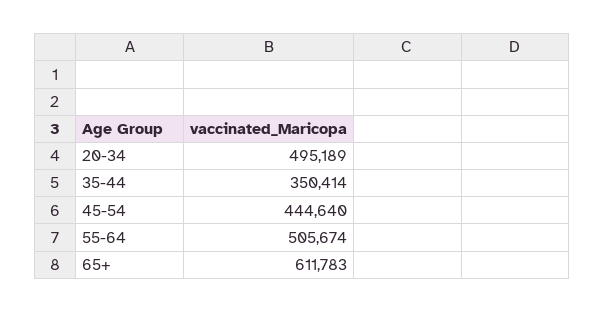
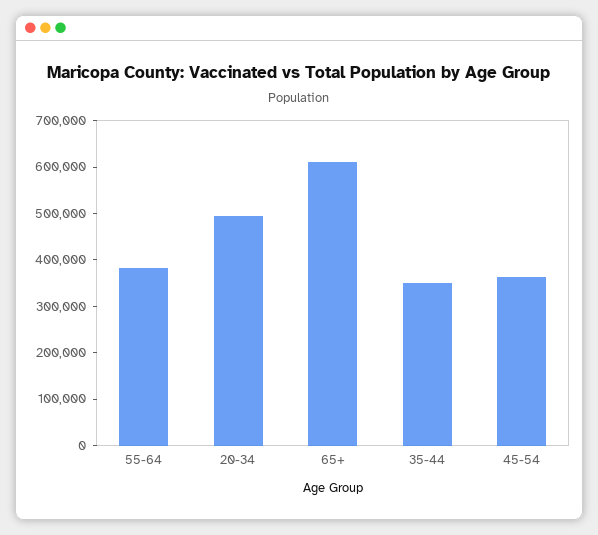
  {
    "20-34": 495189,
    "35-44": 350414,
-   "45-54": 444640,
+   "45-54": 360000,
-   "55-64": 505674,
+   "55-64": 380000,
    "65+": 611783
  }

